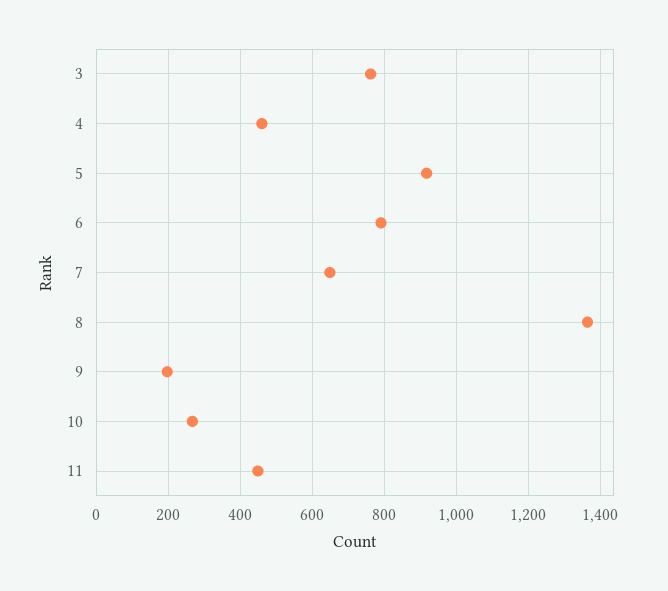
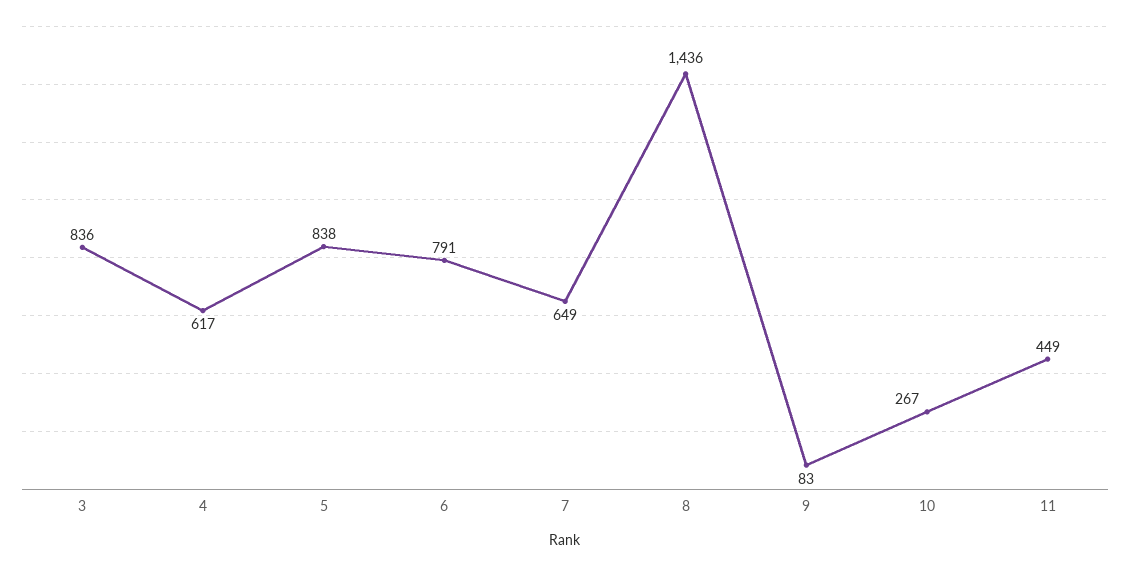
  {
-   "3": 760,
+   "3": 836,
-   "4": 460,
+   "4": 617,
-   "5": 920,
+   "5": 838,
    "6": 791,
    "7": 649,
-   "8": 1360,
+   "8": 1436,
-   "9": 200,
+   "9": 83,
    "10": 267,
    "11": 449
  }

